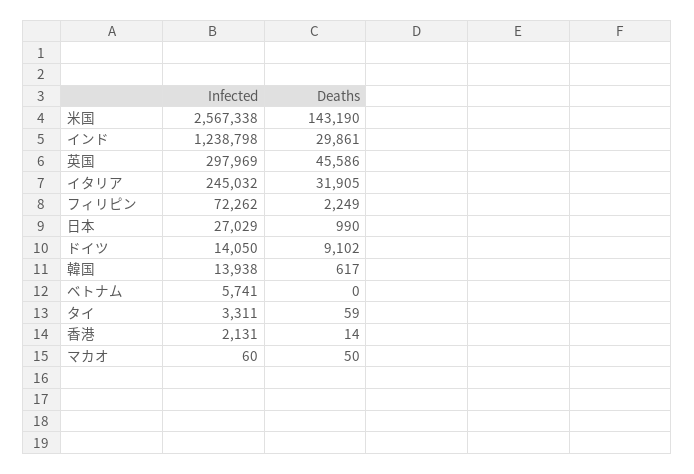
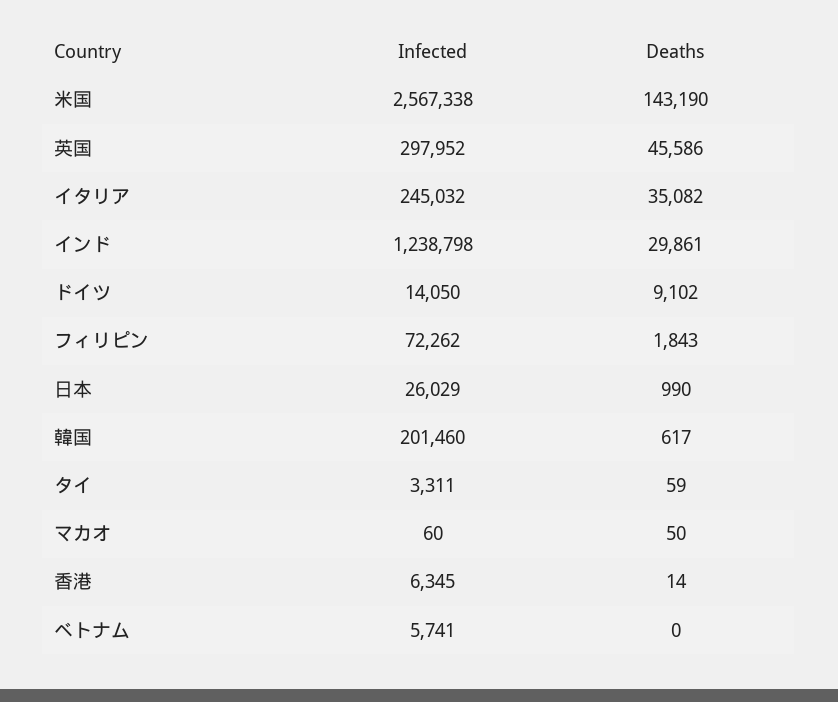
  {
    "Infected": {
      "米国": 2567338,
      "インド": 1238798,
-     "英国": 297969,
+     "英国": 297952,
      "イタリア": 245032,
      "フィリピン": 72262,
-     "日本": 27029,
+     "日本": 26029,
      "ドイツ": 14050,
-     "韓国": 13938,
+     "韓国": 201460,
      "ベトナム": 5741,
      "タイ": 3311,
-     "香港": 2131,
+     "香港": 6345,
      "マカオ": 60
    },
    "Deaths": {
      "米国": 143190,
      "インド": 29861,
      "英国": 45586,
-     "イタリア": 31905,
+     "イタリア": 35082,
-     "フィリピン": 2249,
+     "フィリピン": 1843,
      "日本": 990,
      "ドイツ": 9102,
      "韓国": 617,
      "ベトナム": 0,
      "タイ": 59,
      "香港": 14,
      "マカオ": 50
    }
  }

